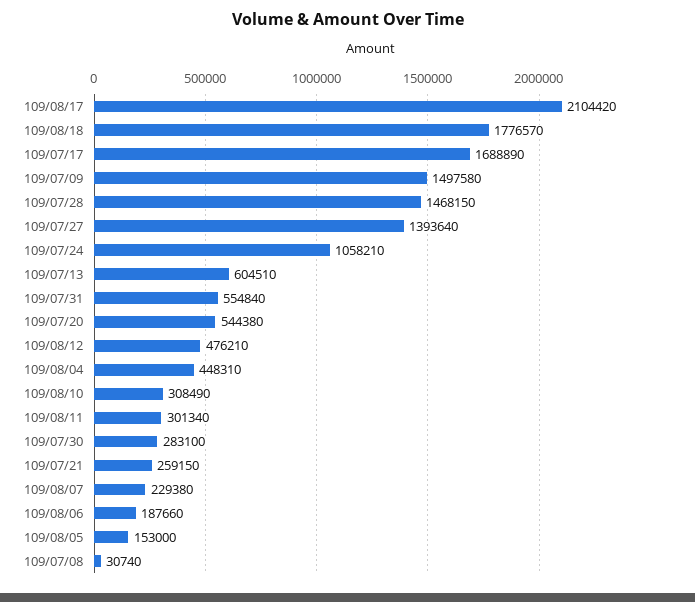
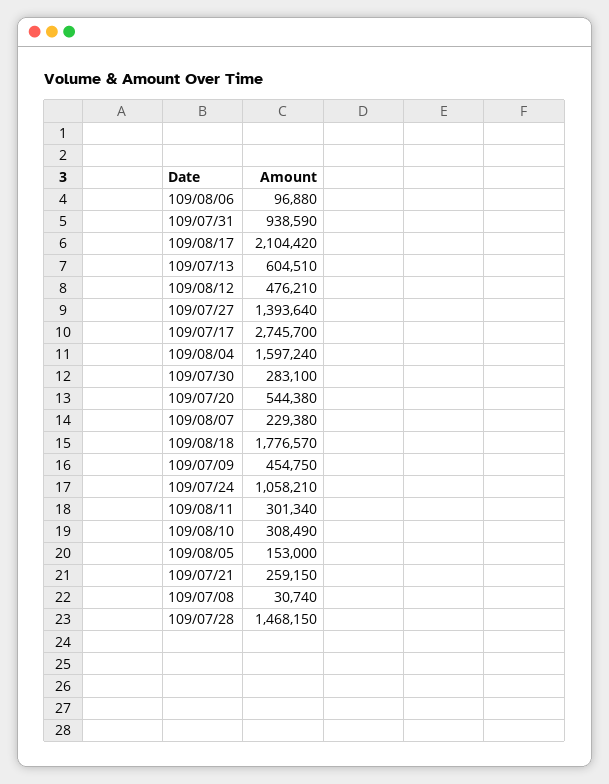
  {
    "109/08/17": 2104420,
    "109/08/18": 1776570,
-   "109/07/17": 1688890,
+   "109/07/17": 2745700,
-   "109/07/09": 1497580,
+   "109/07/09": 454750,
    "109/07/28": 1468150,
    "109/07/27": 1393640,
    "109/07/24": 1058210,
    "109/07/13": 604510,
-   "109/07/31": 554840,
+   "109/07/31": 938590,
    "109/07/20": 544380,
    "109/08/12": 476210,
-   "109/08/04": 448310,
+   "109/08/04": 1597240,
    "109/08/10": 308490,
    "109/08/11": 301340,
    "109/07/30": 283100,
    "109/07/21": 259150,
    "109/08/07": 229380,
-   "109/08/06": 187660,
+   "109/08/06": 96880,
    "109/08/05": 153000,
    "109/07/08": 30740
  }

